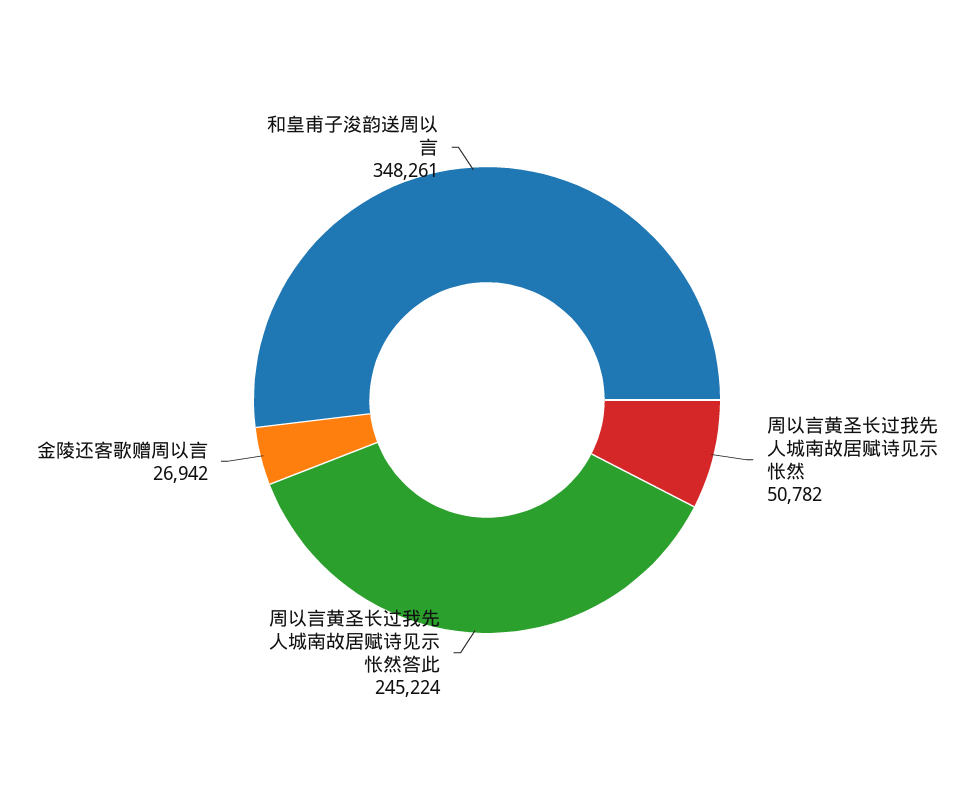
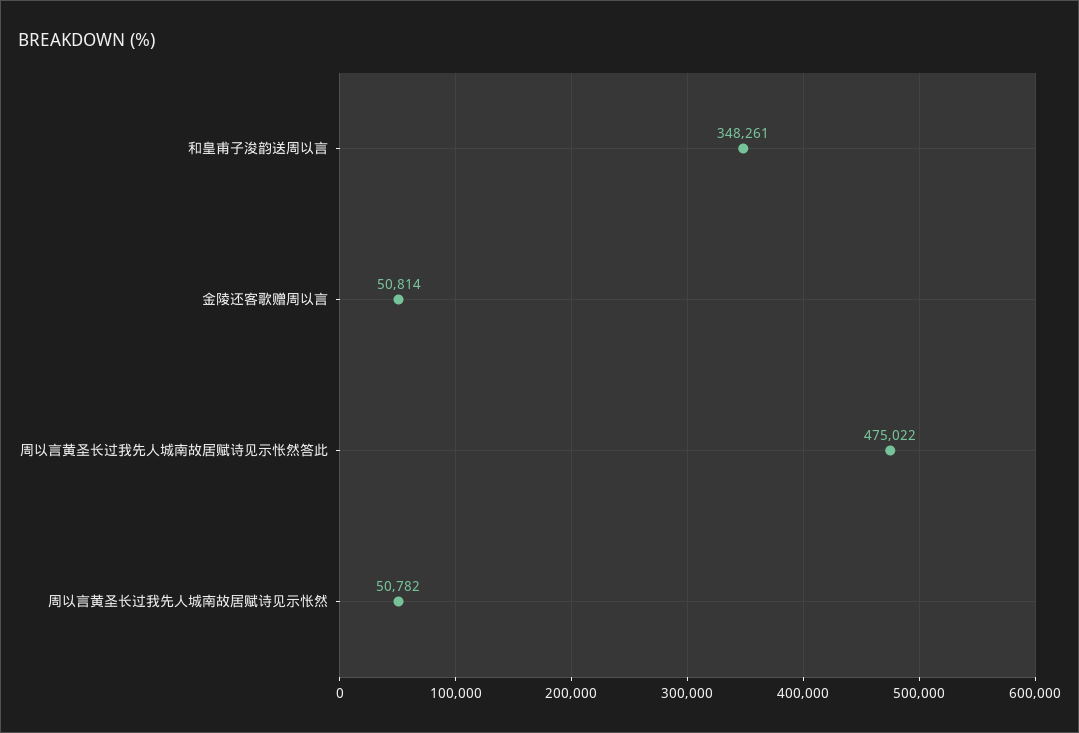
  {
    "周以言黄圣长过我先人城南故居赋诗见示怅然": 50782,
-   "周以言黄圣长过我先人城南故居赋诗见示怅然答此": 245224,
+   "周以言黄圣长过我先人城南故居赋诗见示怅然答此": 475022,
-   "金陵还客歌赠周以言": 26942,
+   "金陵还客歌赠周以言": 50814,
    "和皇甫子浚韵送周以言": 348261
  }

